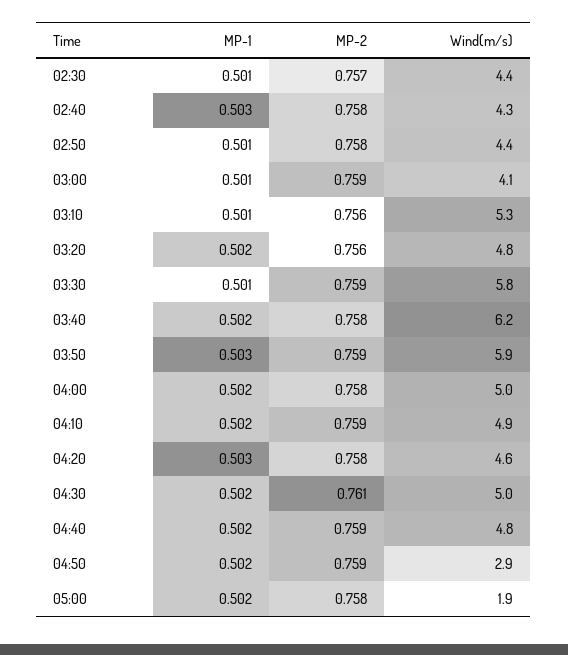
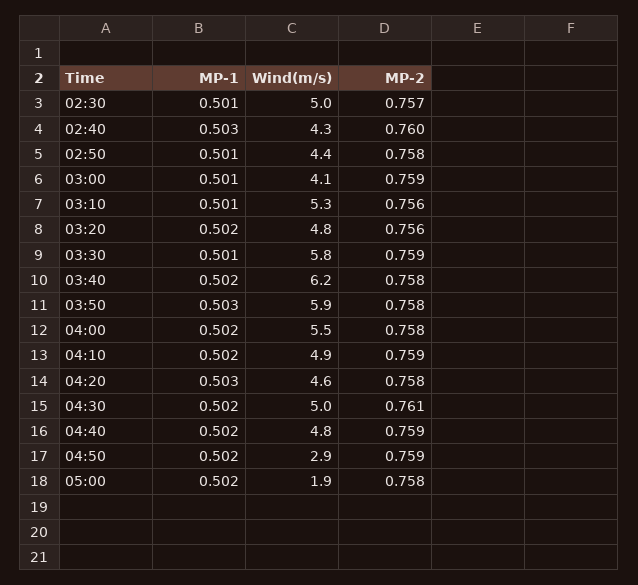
  {
    "MP-1": {
      "02:30": 0.501,
      "02:40": 0.503,
      "02:50": 0.501,
      "03:00": 0.501,
      "03:10": 0.501,
      "03:20": 0.502,
      "03:30": 0.501,
      "03:40": 0.502,
      "03:50": 0.503,
      "04:00": 0.502,
      "04:10": 0.502,
      "04:20": 0.503,
      "04:30": 0.502,
      "04:40": 0.502,
      "04:50": 0.502,
      "05:00": 0.502
    },
    "MP-2": {
      "02:30": 0.757,
-     "02:40": 0.758,
+     "02:40": 0.76,
      "02:50": 0.758,
      "03:00": 0.759,
      "03:10": 0.756,
      "03:20": 0.756,
      "03:30": 0.759,
      "03:40": 0.758,
-     "03:50": 0.759,
+     "03:50": 0.758,
      "04:00": 0.758,
      "04:10": 0.759,
      "04:20": 0.758,
      "04:30": 0.761,
      "04:40": 0.759,
      "04:50": 0.759,
      "05:00": 0.758
    },
    "Wind(m/s)": {
-     "02:30": 4.4,
+     "02:30": 5,
      "02:40": 4.3,
      "02:50": 4.4,
      "03:00": 4.1,
      "03:10": 5.3,
      "03:20": 4.8,
      "03:30": 5.8,
      "03:40": 6.2,
      "03:50": 5.9,
-     "04:00": 5,
+     "04:00": 5.5,
      "04:10": 4.9,
      "04:20": 4.6,
      "04:30": 5,
      "04:40": 4.8,
      "04:50": 2.9,
      "05:00": 1.9
    }
  }

